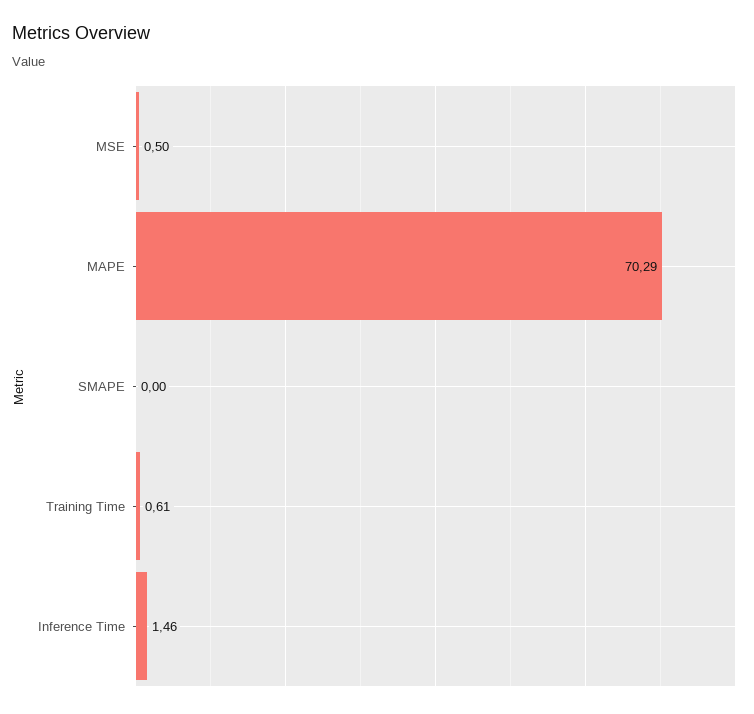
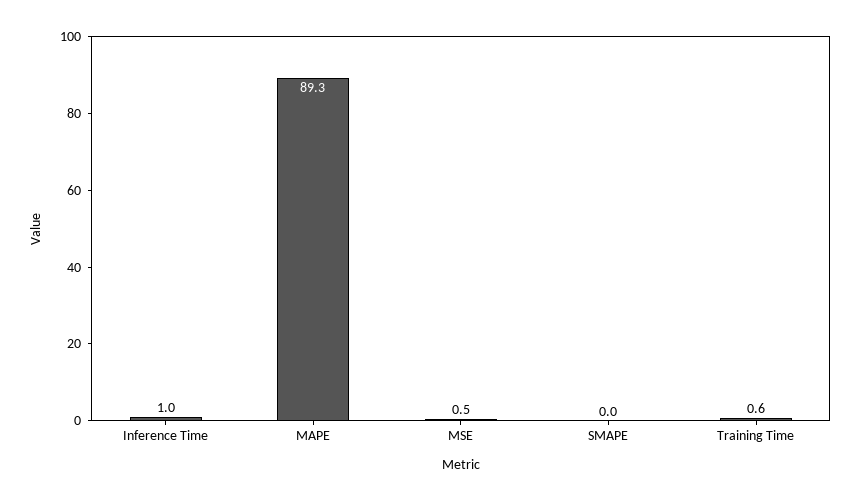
  {
    "MSE": 0.5,
-   "MAPE": 70.29,
+   "MAPE": 89.3,
    "SMAPE": 0,
    "Training Time": 0.61,
-   "Inference Time": 1.46
+   "Inference Time": 1
  }

